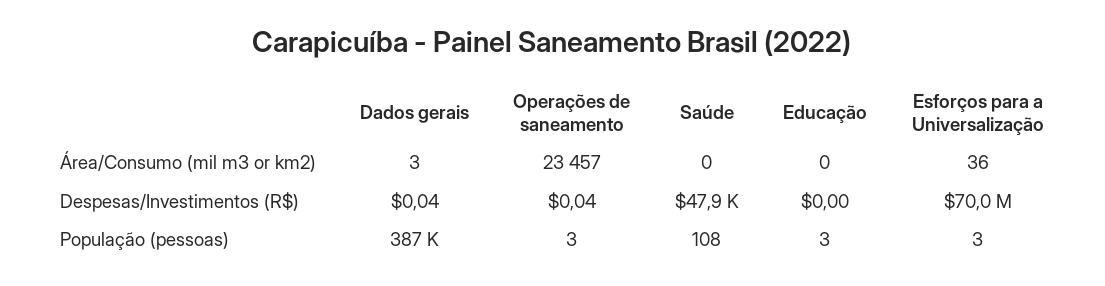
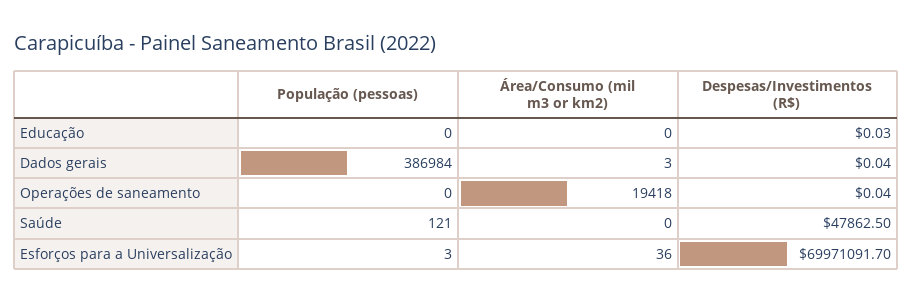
  {
    "Dados gerais": {
      "Área/Consumo (mil m3 or km2)": 3,
      "Despesas/Investimentos (R$)": 0.04,
      "População (pessoas)": 386984
    },
    "Operações de saneamento": {
-     "Área/Consumo (mil m3 or km2)": 23457,
+     "Área/Consumo (mil m3 or km2)": 19418,
      "Despesas/Investimentos (R$)": 0.04,
-     "População (pessoas)": 3
+     "População (pessoas)": 0
    },
    "Saúde": {
      "Área/Consumo (mil m3 or km2)": 0,
      "Despesas/Investimentos (R$)": 47862.5,
-     "População (pessoas)": 108
+     "População (pessoas)": 121
    },
    "Educação": {
      "Área/Consumo (mil m3 or km2)": 0,
-     "Despesas/Investimentos (R$)": 0,
+     "Despesas/Investimentos (R$)": 0.03,
-     "População (pessoas)": 3
+     "População (pessoas)": 0
    },
    "Esforços para a Universalização": {
      "Área/Consumo (mil m3 or km2)": 36,
      "Despesas/Investimentos (R$)": 69971091.7,
      "População (pessoas)": 3
    }
  }

